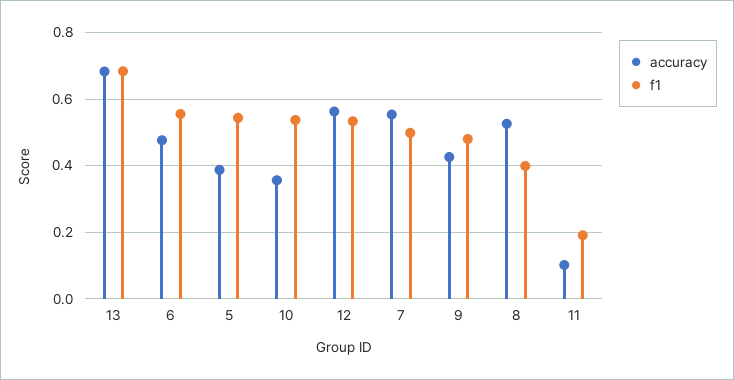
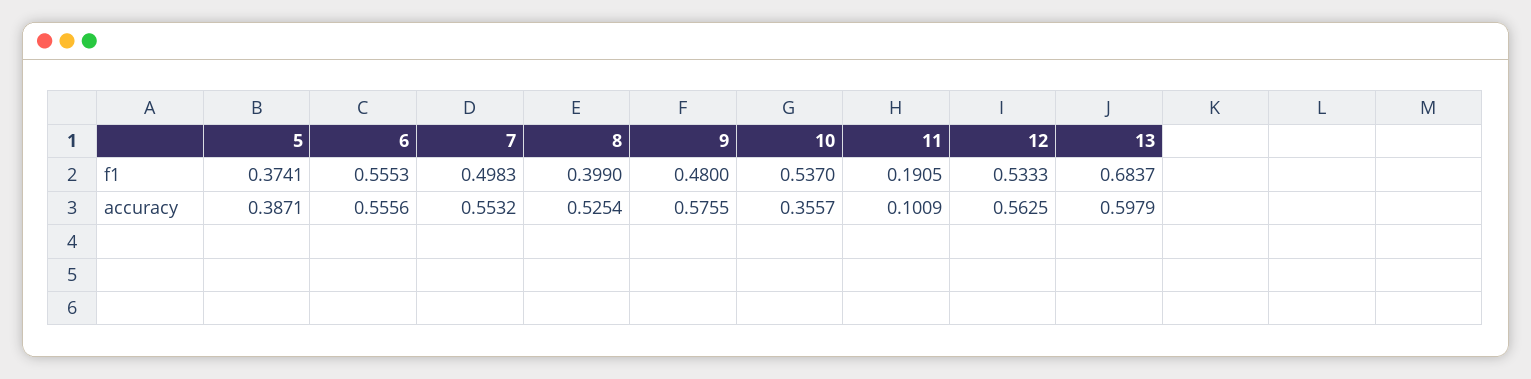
  {
    "accuracy": {
-     "13": 0.68,
+     "13": 0.5979,
-     "6": 0.48,
+     "6": 0.5556,
      "5": 0.3871,
      "10": 0.3557,
      "12": 0.5625,
      "7": 0.5532,
-     "9": 0.42,
+     "9": 0.5755,
      "8": 0.5254,
      "11": 0.1009
    },
    "f1": {
      "13": 0.6837,
      "6": 0.5553,
-     "5": 0.54,
+     "5": 0.3741,
      "10": 0.537,
      "12": 0.5333,
      "7": 0.4983,
      "9": 0.48,
      "8": 0.399,
      "11": 0.1905
    }
  }

